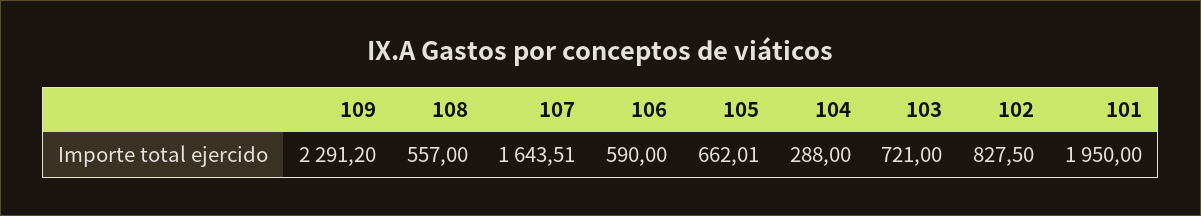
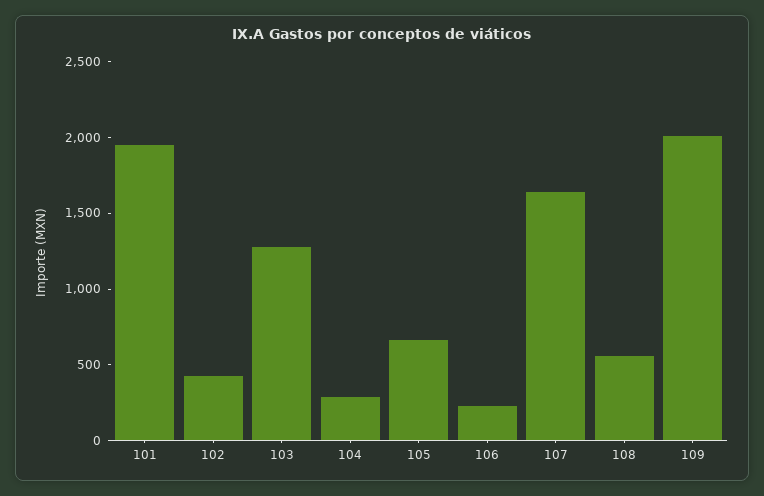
  {
-   "109": 2291.2,
+   "109": 2000,
    "108": 557,
    "107": 1643.51,
-   "106": 590,
+   "106": 200,
    "105": 662.01,
    "104": 288,
-   "103": 721,
+   "103": 1300,
-   "102": 827.5,
+   "102": 400,
    "101": 1950
  }

